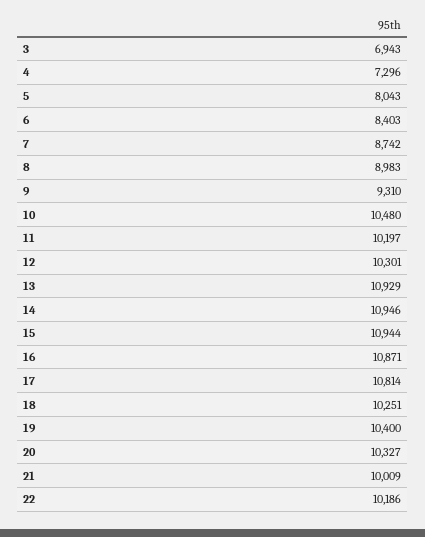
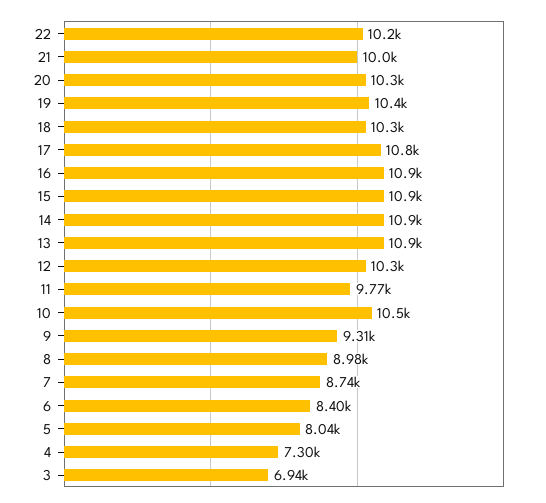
  {
    "3": 6943,
    "4": 7296,
    "5": 8043,
    "6": 8403,
    "7": 8742,
    "8": 8983,
    "9": 9310,
    "10": 10480,
-   "11": 10197,
+   "11": 9770,
    "12": 10301,
    "13": 10929,
    "14": 10946,
    "15": 10944,
    "16": 10871,
    "17": 10814,
    "18": 10251,
    "19": 10400,
    "20": 10327,
    "21": 10009,
    "22": 10186
  }

